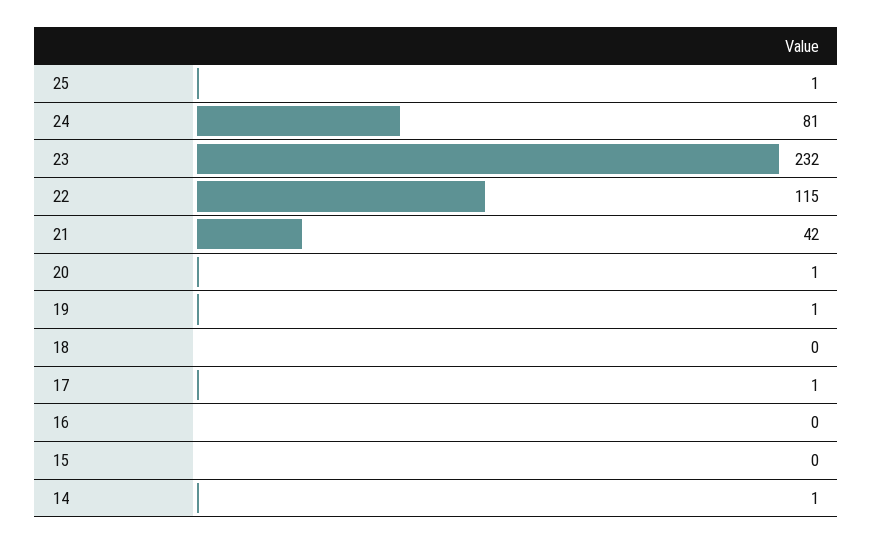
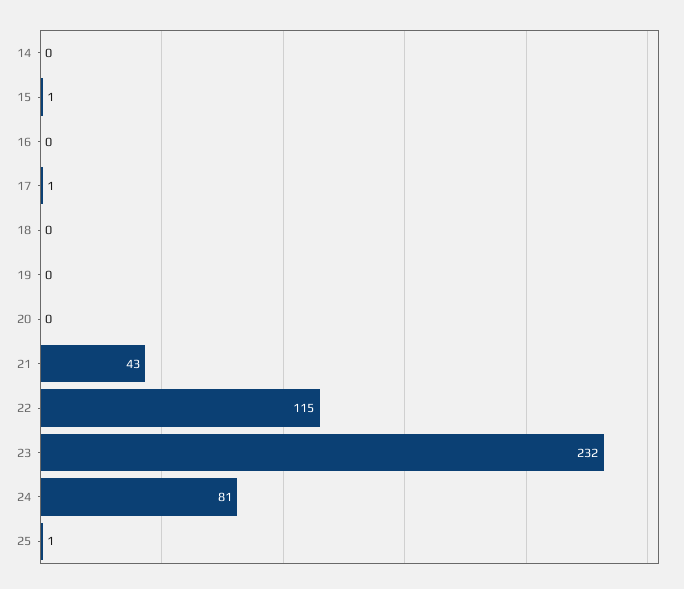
  {
    "25": 1,
    "24": 81,
    "23": 232,
    "22": 115,
-   "21": 42,
+   "21": 43,
-   "20": 1,
+   "20": 0,
-   "19": 1,
+   "19": 0,
    "18": 0,
    "17": 1,
    "16": 0,
-   "15": 0,
+   "15": 1,
-   "14": 1
+   "14": 0
  }

